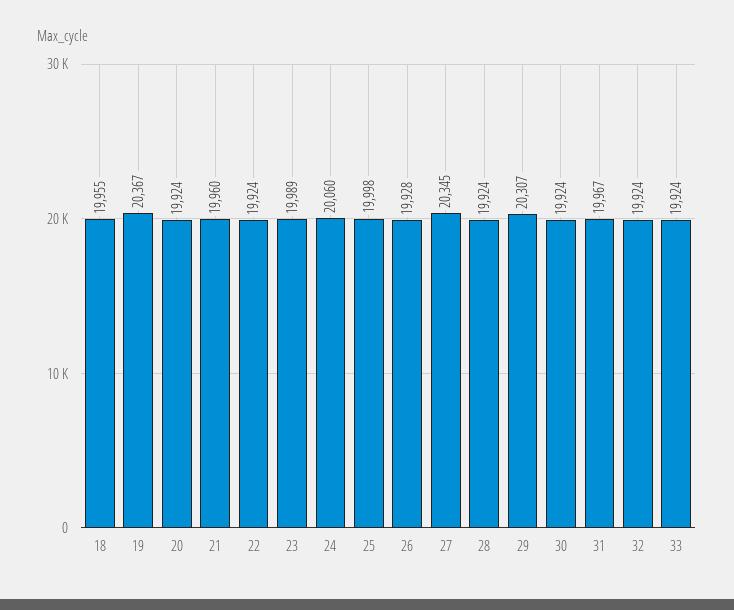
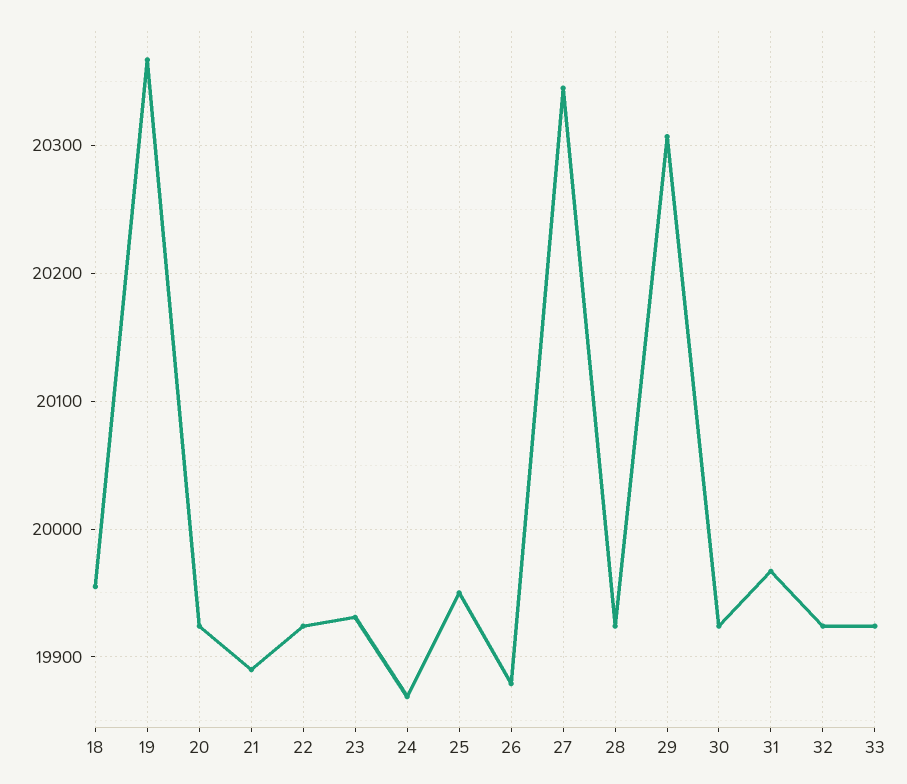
  {
    "18": 19955,
    "19": 20367,
    "20": 19924,
-   "21": 19960,
+   "21": 19890,
    "22": 19924,
-   "23": 19989,
+   "23": 19930,
-   "24": 20060,
+   "24": 19870,
-   "25": 19998,
+   "25": 19950,
-   "26": 19928,
+   "26": 19880,
    "27": 20345,
    "28": 19924,
    "29": 20307,
    "30": 19924,
    "31": 19967,
    "32": 19924,
    "33": 19924
  }

